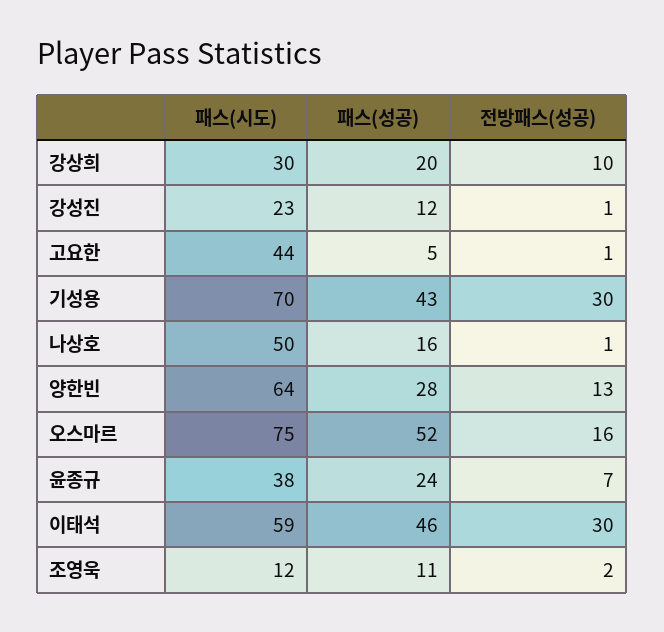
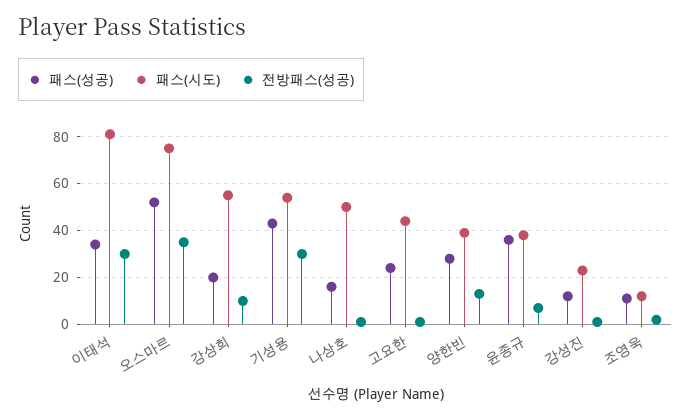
  {
    "패스(시도)": {
-     "강상희": 30,
+     "강상희": 55,
      "강성진": 23,
      "고요한": 44,
-     "기성용": 70,
+     "기성용": 55,
      "나상호": 50,
-     "양한빈": 64,
+     "양한빈": 40,
      "오스마르": 75,
      "윤종규": 38,
-     "이태석": 59,
+     "이태석": 80,
      "조영욱": 12
    },
    "패스(성공)": {
      "강상희": 20,
      "강성진": 12,
-     "고요한": 5,
+     "고요한": 25,
      "기성용": 43,
      "나상호": 16,
      "양한빈": 28,
      "오스마르": 52,
-     "윤종규": 24,
+     "윤종규": 35,
-     "이태석": 46,
+     "이태석": 35,
      "조영욱": 11
    },
    "전방패스(성공)": {
      "강상희": 10,
      "강성진": 1,
      "고요한": 1,
      "기성용": 30,
      "나상호": 1,
      "양한빈": 13,
-     "오스마르": 16,
+     "오스마르": 35,
      "윤종규": 7,
      "이태석": 30,
      "조영욱": 2
    }
  }

